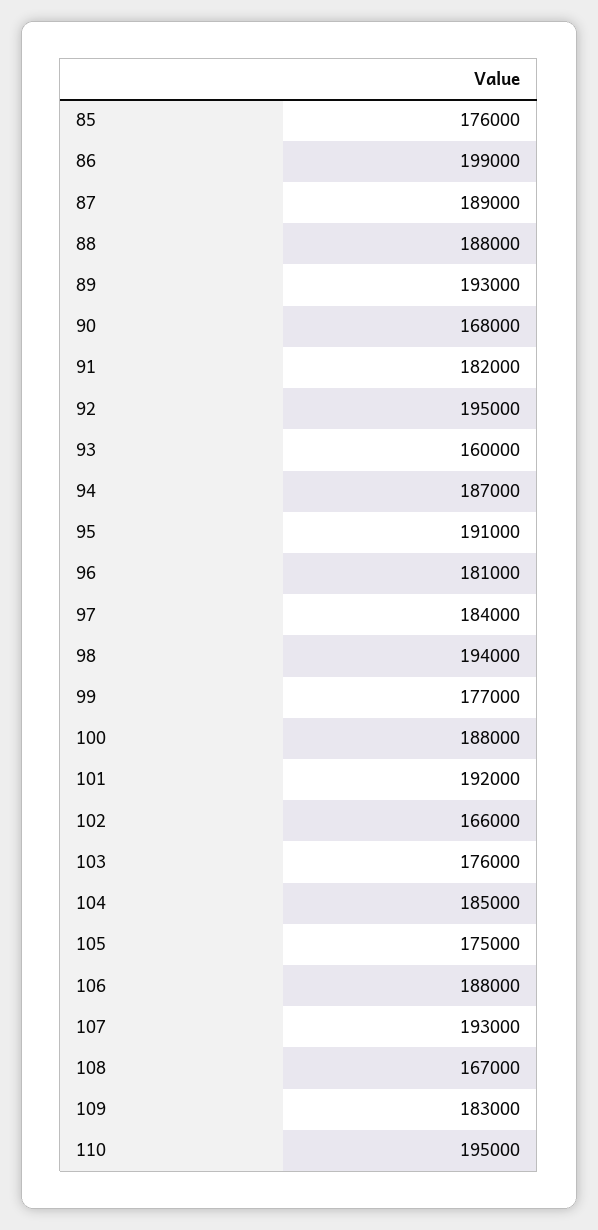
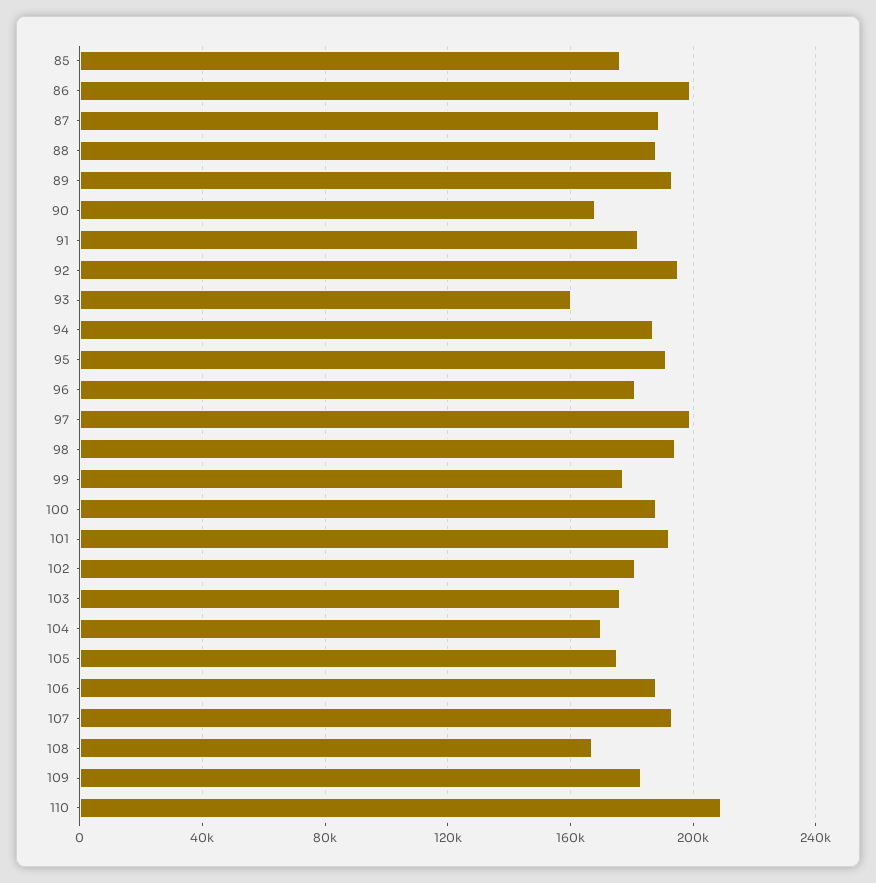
  {
    "85": 176000,
    "86": 199000,
    "87": 189000,
    "88": 188000,
    "89": 193000,
    "90": 168000,
    "91": 182000,
    "92": 195000,
    "93": 160000,
    "94": 187000,
    "95": 191000,
    "96": 181000,
-   "97": 184000,
+   "97": 200000,
    "98": 194000,
    "99": 177000,
    "100": 188000,
    "101": 192000,
-   "102": 166000,
+   "102": 180000,
    "103": 176000,
-   "104": 185000,
+   "104": 170000,
    "105": 175000,
    "106": 188000,
    "107": 193000,
    "108": 167000,
    "109": 183000,
-   "110": 195000
+   "110": 210000
  }

